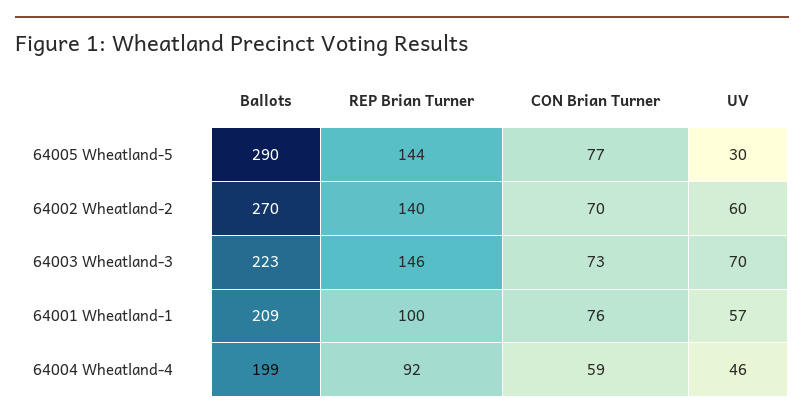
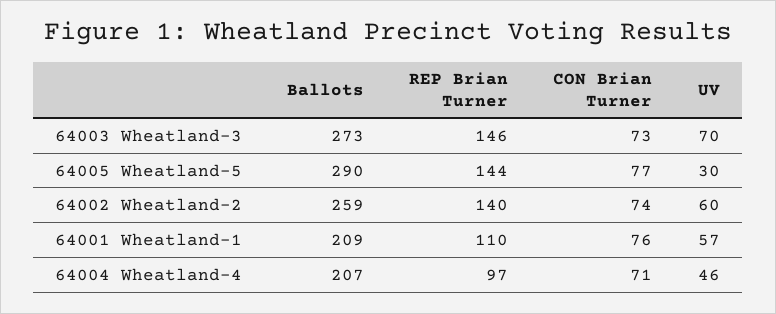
  {
    "Ballots": {
      "64005 Wheatland-5": 290,
-     "64002 Wheatland-2": 270,
+     "64002 Wheatland-2": 259,
-     "64003 Wheatland-3": 223,
+     "64003 Wheatland-3": 273,
      "64001 Wheatland-1": 209,
-     "64004 Wheatland-4": 199
+     "64004 Wheatland-4": 207
    },
    "REP Brian Turner": {
      "64005 Wheatland-5": 144,
      "64002 Wheatland-2": 140,
      "64003 Wheatland-3": 146,
-     "64001 Wheatland-1": 100,
+     "64001 Wheatland-1": 110,
-     "64004 Wheatland-4": 92
+     "64004 Wheatland-4": 97
    },
    "CON Brian Turner": {
      "64005 Wheatland-5": 77,
-     "64002 Wheatland-2": 70,
+     "64002 Wheatland-2": 74,
      "64003 Wheatland-3": 73,
      "64001 Wheatland-1": 76,
-     "64004 Wheatland-4": 59
+     "64004 Wheatland-4": 71
    },
    "UV": {
      "64005 Wheatland-5": 30,
      "64002 Wheatland-2": 60,
      "64003 Wheatland-3": 70,
      "64001 Wheatland-1": 57,
      "64004 Wheatland-4": 46
    }
  }

